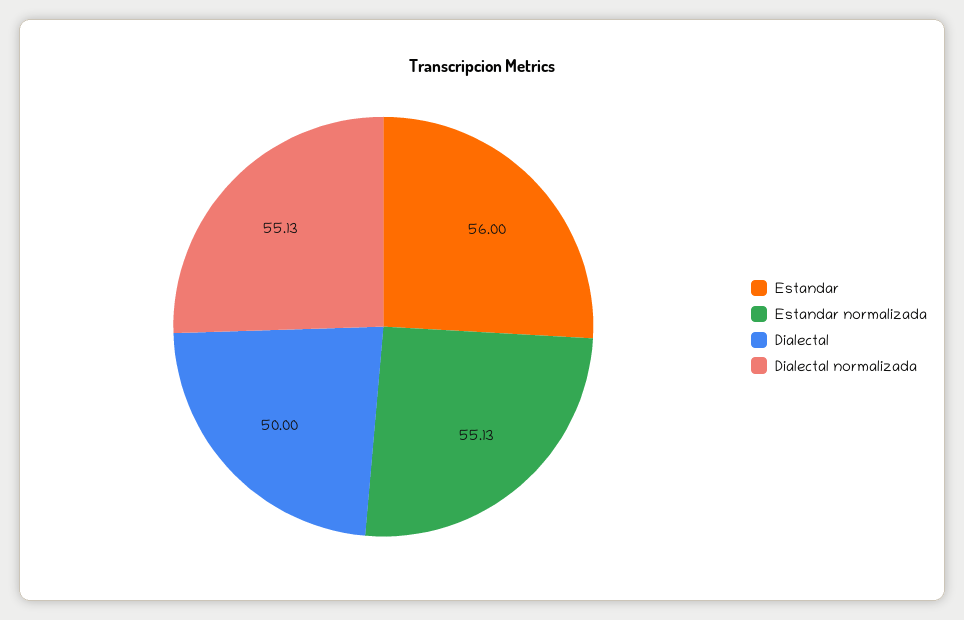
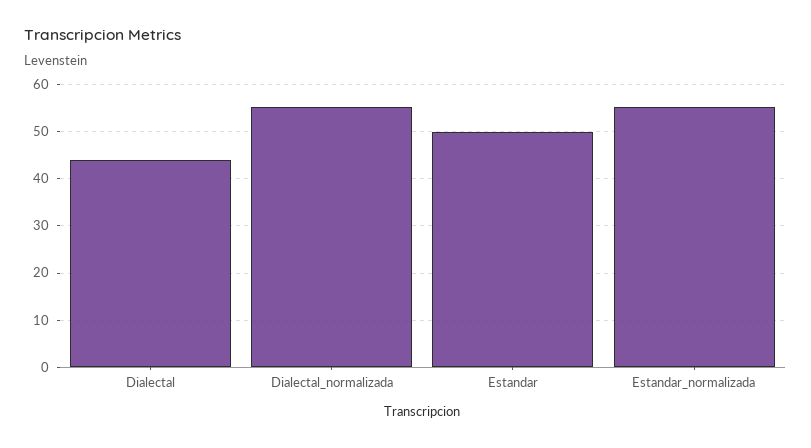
  {
-   "Estandar": 56,
+   "Estandar": 50,
    "Estandar normalizada": 55.13,
-   "Dialectal": 50,
+   "Dialectal": 44,
    "Dialectal normalizada": 55.13
  }

